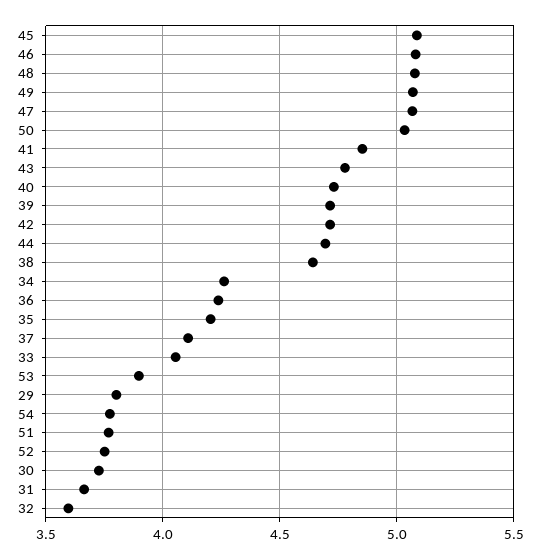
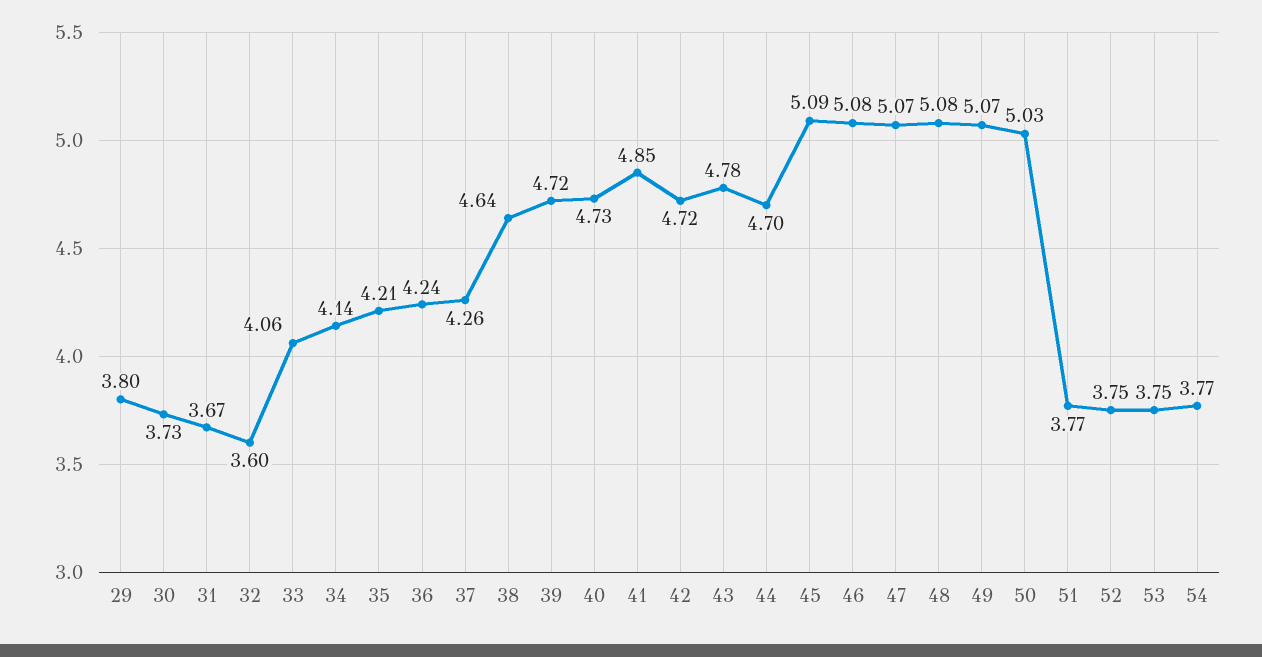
  {
    "45": 5.09,
    "46": 5.08,
    "48": 5.08,
    "49": 5.07,
    "47": 5.07,
    "50": 5.03,
    "41": 4.85,
    "43": 4.78,
    "40": 4.73,
    "39": 4.72,
    "42": 4.72,
    "44": 4.7,
    "38": 4.64,
-   "34": 4.25,
+   "34": 4.14,
    "36": 4.24,
    "35": 4.21,
-   "37": 4.1,
+   "37": 4.26,
    "33": 4.06,
-   "53": 3.9,
+   "53": 3.75,
    "29": 3.8,
    "54": 3.77,
    "51": 3.77,
    "52": 3.75,
    "30": 3.73,
    "31": 3.67,
    "32": 3.6
  }

